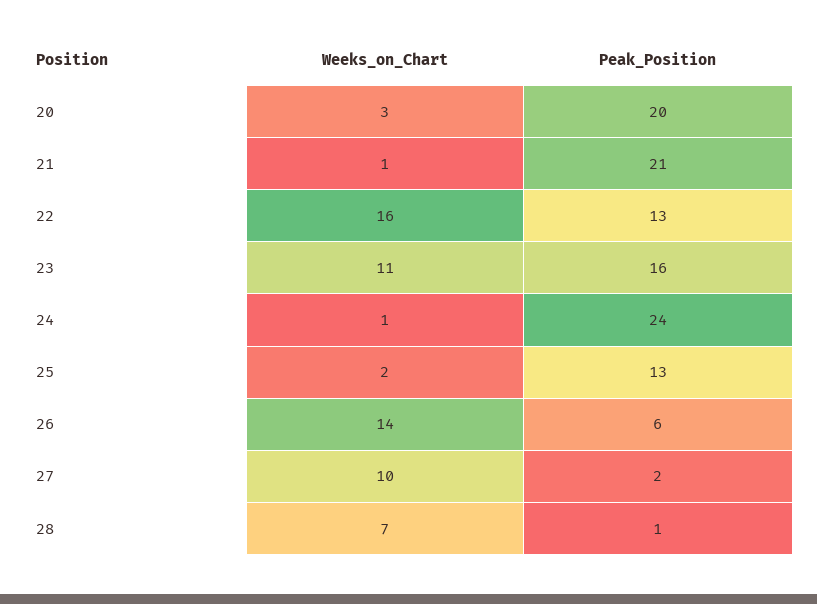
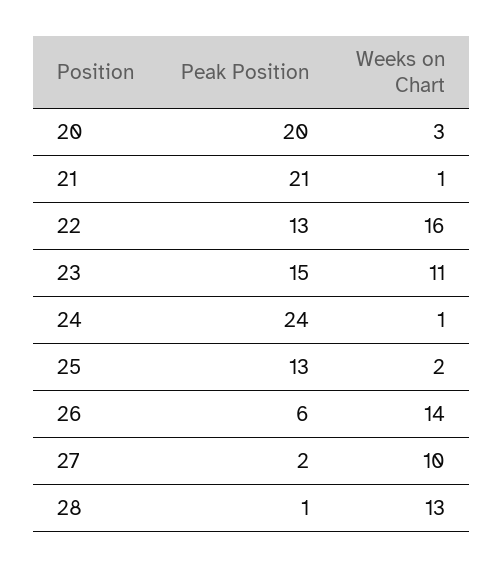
  {
    "Weeks_on_Chart": {
      "20": 3,
      "21": 1,
      "22": 16,
      "23": 11,
      "24": 1,
      "25": 2,
      "26": 14,
      "27": 10,
-     "28": 7
+     "28": 13
    },
    "Peak_Position": {
      "20": 20,
      "21": 21,
      "22": 13,
-     "23": 16,
+     "23": 15,
      "24": 24,
      "25": 13,
      "26": 6,
      "27": 2,
      "28": 1
    }
  }

